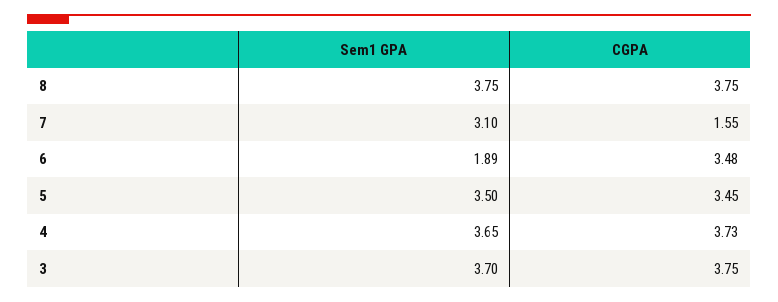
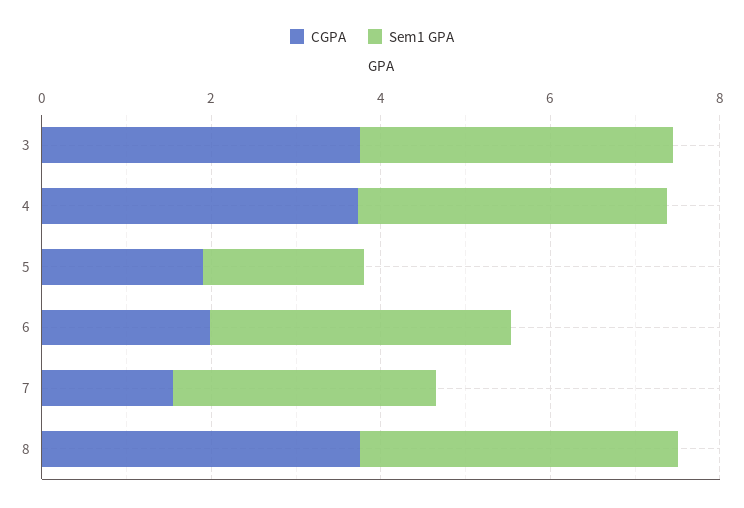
  {
    "Sem1 GPA": {
      "8": 3.75,
      "7": 3.1,
-     "6": 1.89,
+     "6": 3.5,
-     "5": 3.5,
+     "5": 2,
      "4": 3.65,
      "3": 3.7
    },
    "CGPA": {
      "8": 3.75,
      "7": 1.55,
-     "6": 3.48,
+     "6": 2,
-     "5": 3.45,
+     "5": 2,
      "4": 3.73,
      "3": 3.75
    }
  }

